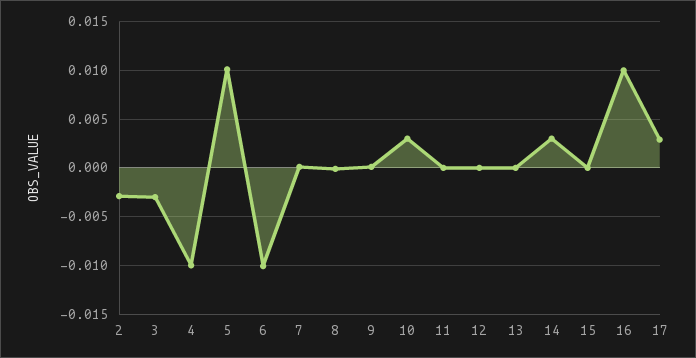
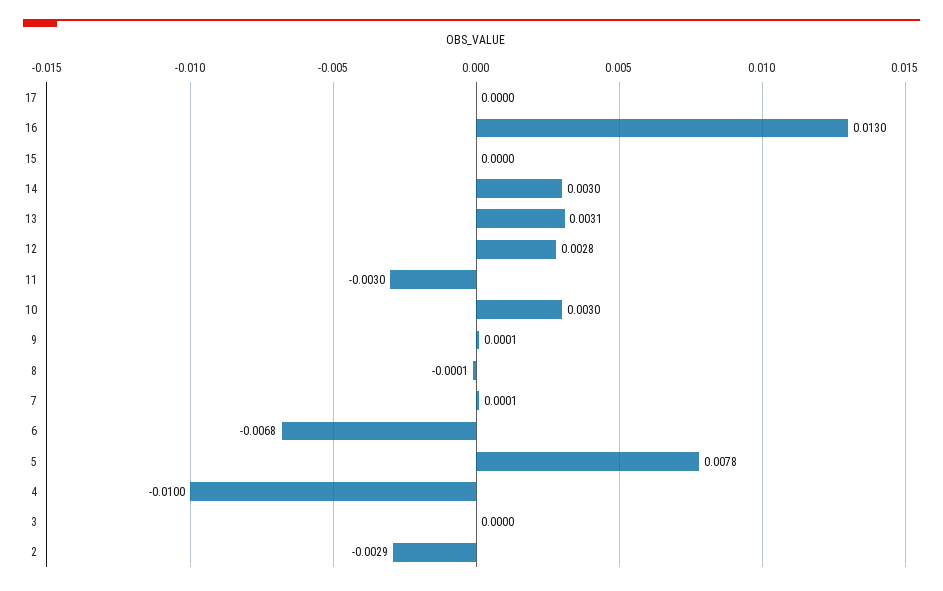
  {
    "2": -0.0029,
-   "3": -0.003,
+   "3": 0,
    "4": -0.01,
-   "5": 0.01,
+   "5": 0.0078,
-   "6": -0.01,
+   "6": -0.0068,
    "7": 0.0001,
    "8": -0.0001,
    "9": 0.0001,
    "10": 0.003,
-   "11": 0,
+   "11": -0.003,
-   "12": 0,
+   "12": 0.0028,
-   "13": 0,
+   "13": 0.0031,
    "14": 0.003,
    "15": 0,
-   "16": 0.01,
+   "16": 0.013,
-   "17": 0.003
+   "17": 0
  }

